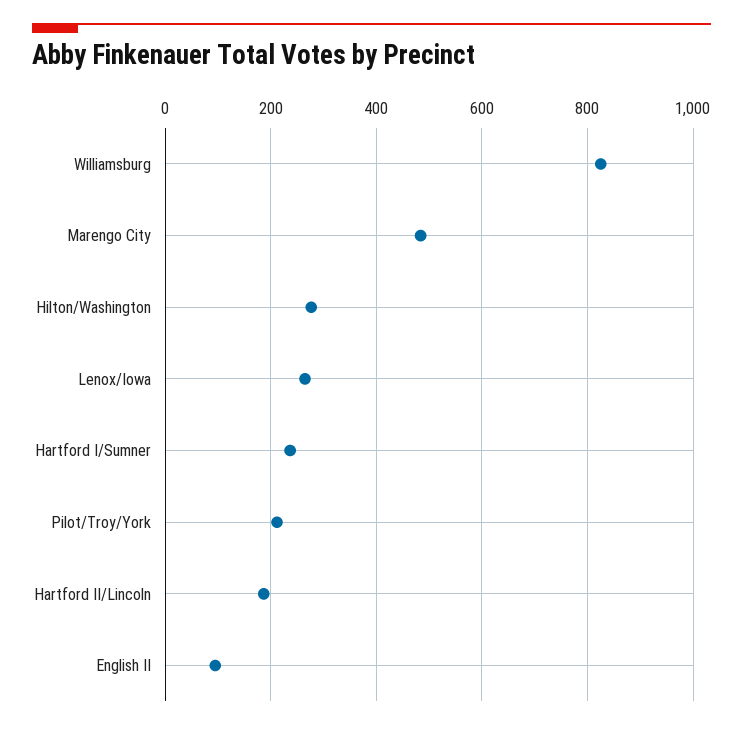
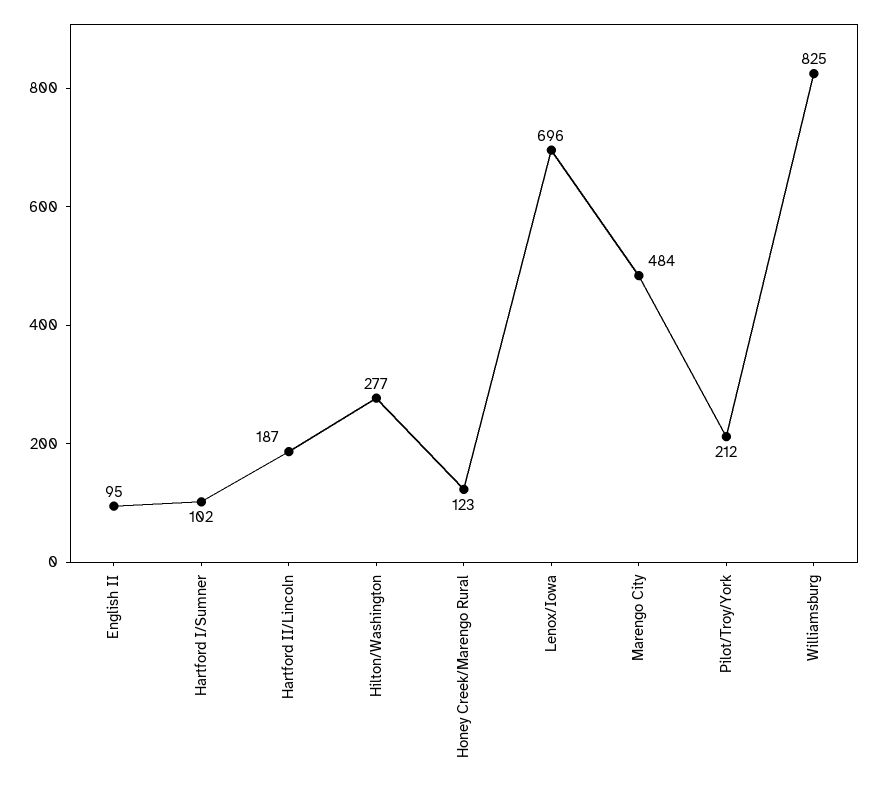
  {
    "Williamsburg": 825,
    "Marengo City": 484,
    "Hilton/Washington": 277,
-   "Lenox/Iowa": 260,
+   "Lenox/Iowa": 696,
-   "Hartford I/Sumner": 240,
+   "Hartford I/Sumner": 102,
    "Pilot/Troy/York": 212,
    "Hartford II/Lincoln": 187,
-   "English II": 95
+   "English II": 95,
+   "Honey Creek/Marengo Rural": 123
  }

